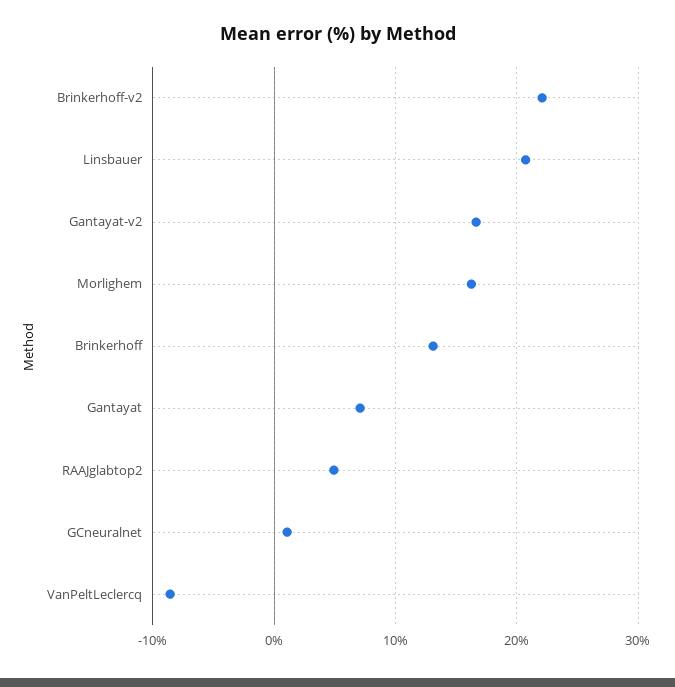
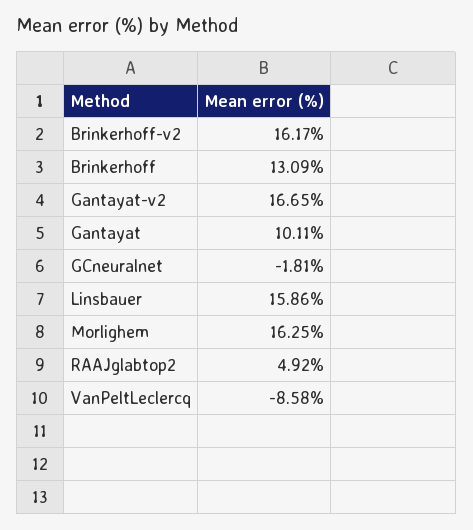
  {
-   "Brinkerhoff-v2": 22,
+   "Brinkerhoff-v2": 16.17,
-   "Linsbauer": 21,
+   "Linsbauer": 15.86,
    "Gantayat-v2": 16.65,
    "Morlighem": 16.25,
    "Brinkerhoff": 13.09,
-   "Gantayat": 7,
+   "Gantayat": 10.11,
    "RAAJglabtop2": 4.92,
-   "GCneuralnet": 1,
+   "GCneuralnet": -1.81,
    "VanPeltLeclercq": -8.58
  }

